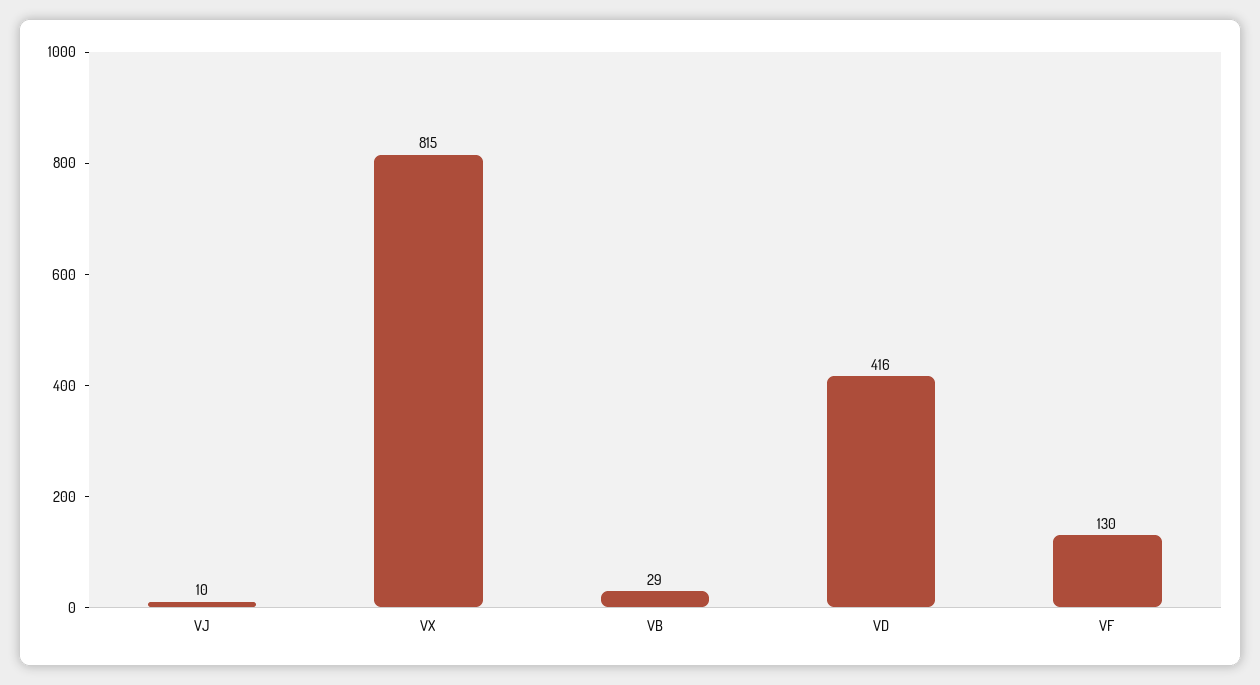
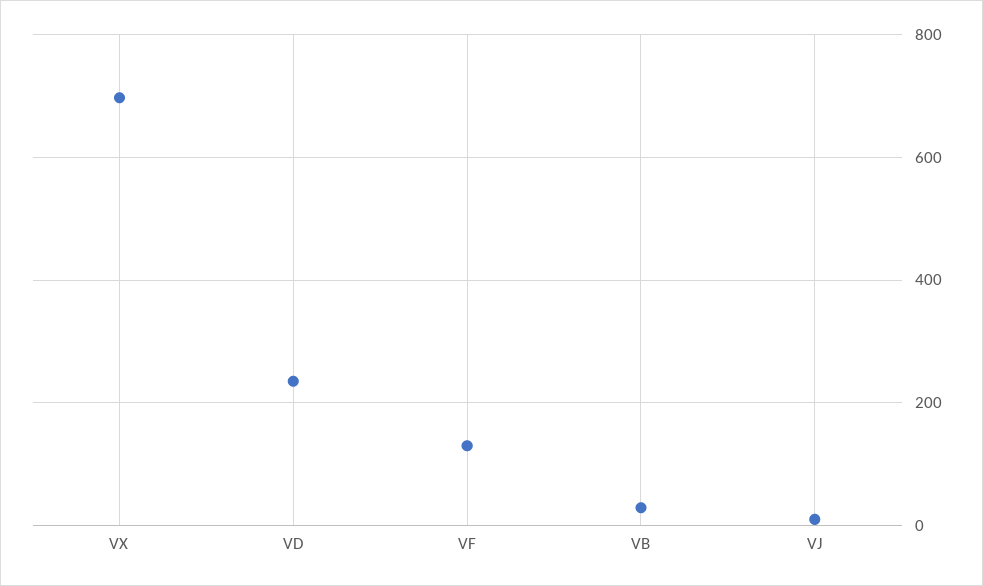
  {
    "VJ": 10,
-   "VX": 815,
+   "VX": 700,
    "VB": 29,
-   "VD": 416,
+   "VD": 240,
    "VF": 130
  }

